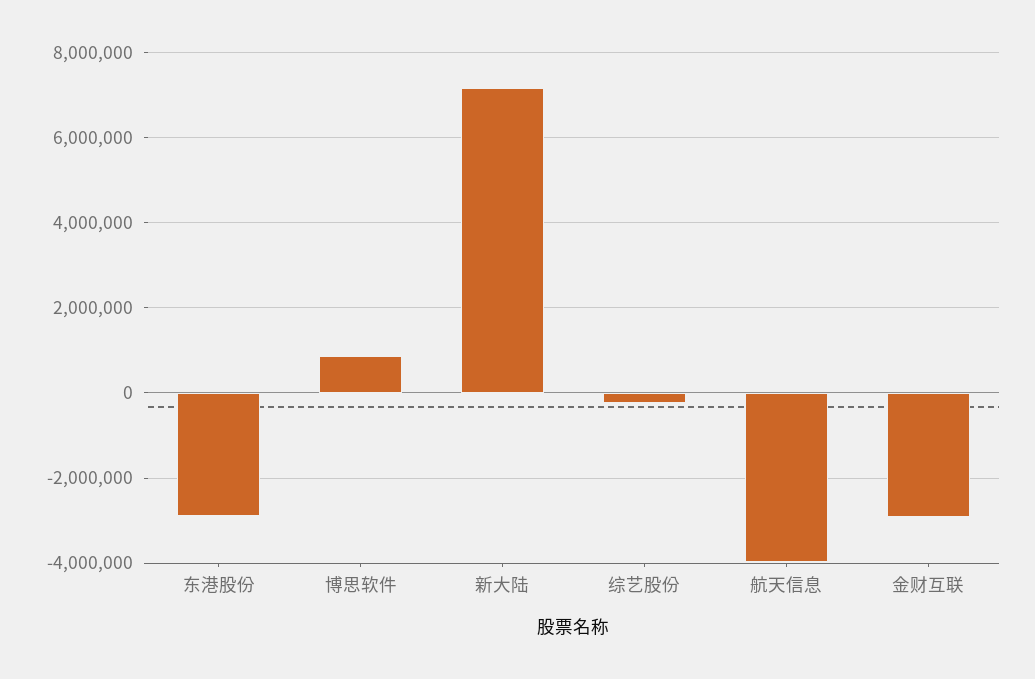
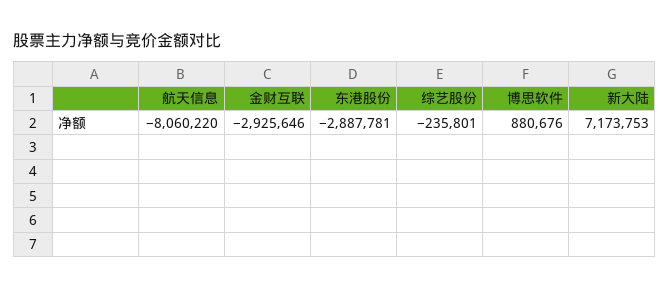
  {
    "东港股份": -2887781,
    "博思软件": 880676,
    "新大陆": 7173753,
    "综艺股份": -235801,
-   "航天信息": -4000000,
+   "航天信息": -8060220,
    "金财互联": -2925646
  }

